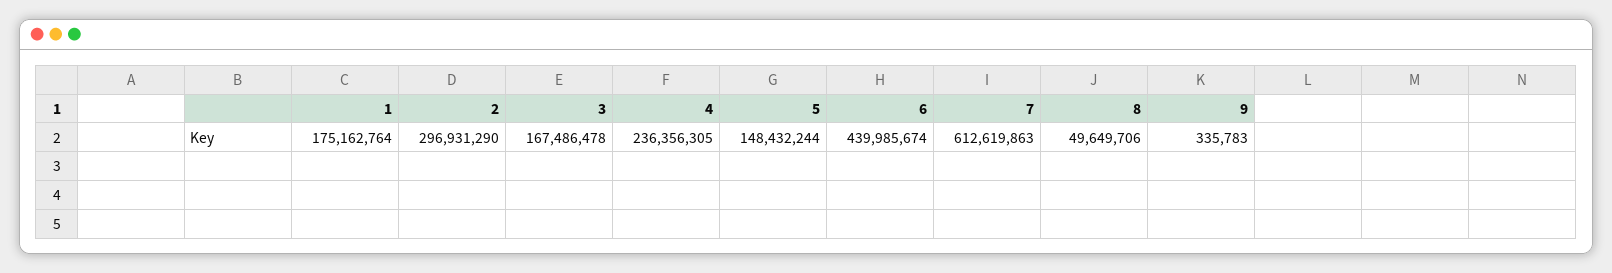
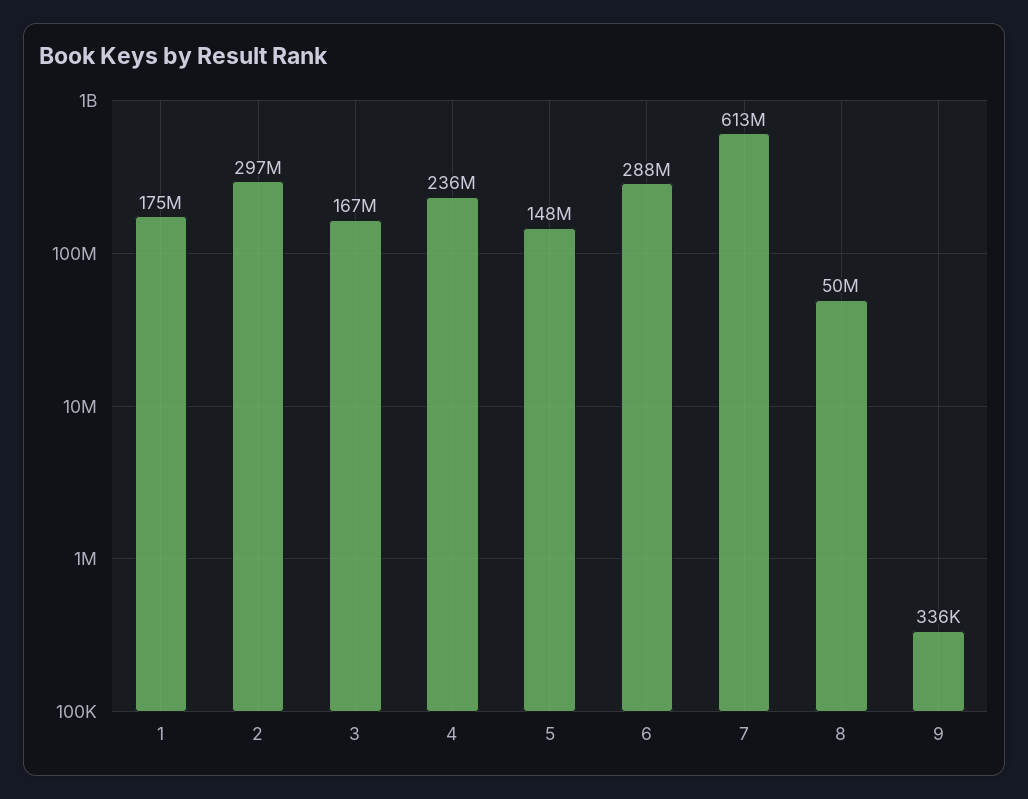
  {
    "1": 175162764,
    "2": 296931290,
    "3": 167486478,
    "4": 236356305,
    "5": 148432244,
-   "6": 439985674,
+   "6": 288000000,
    "7": 612619863,
    "8": 49649706,
    "9": 335783
  }

